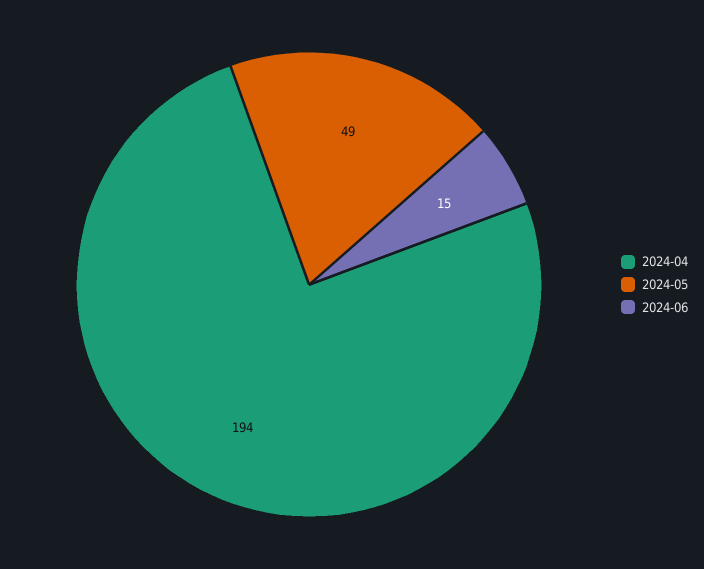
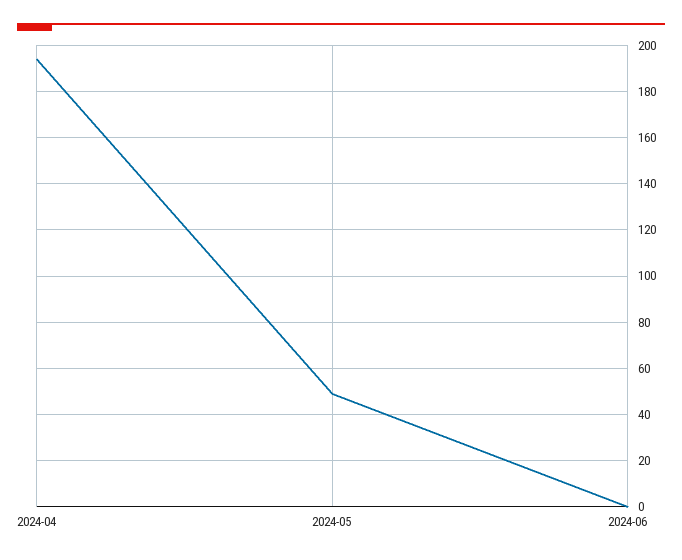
  {
    "2024-04": 194,
    "2024-05": 49,
-   "2024-06": 15
+   "2024-06": 0
  }

